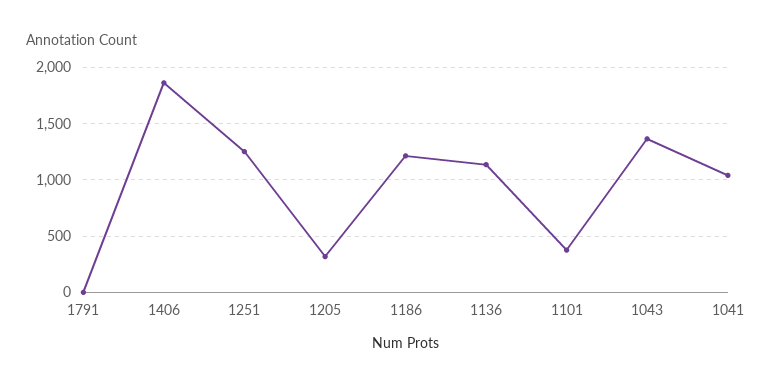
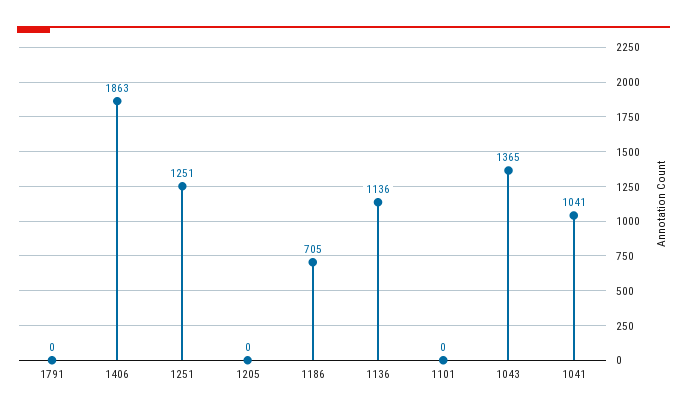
  {
    "1791": 0,
    "1406": 1863,
    "1251": 1251,
-   "1205": 300,
+   "1205": 0,
-   "1186": 1200,
+   "1186": 705,
    "1136": 1136,
-   "1101": 400,
+   "1101": 0,
    "1043": 1365,
    "1041": 1041
  }

